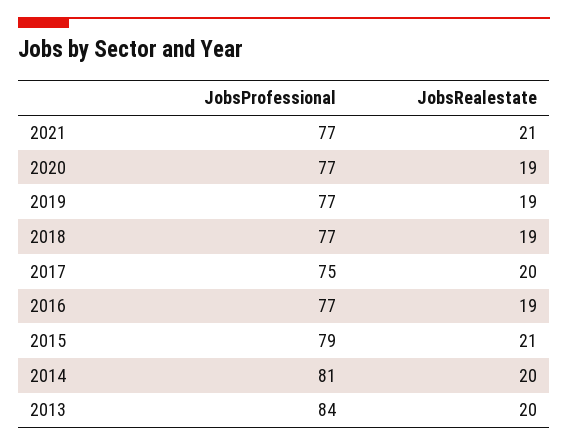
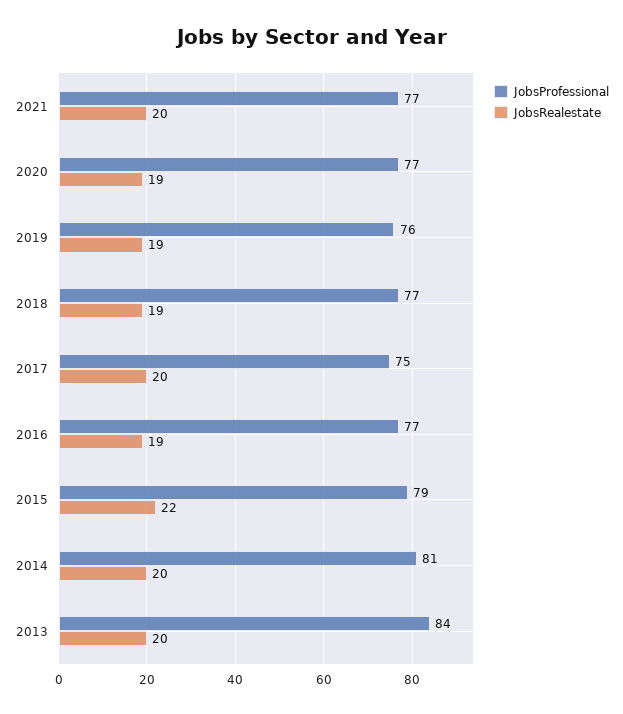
  {
    "JobsProfessional": {
      "2021": 77,
      "2020": 77,
-     "2019": 77,
+     "2019": 76,
      "2018": 77,
      "2017": 75,
      "2016": 77,
      "2015": 79,
      "2014": 81,
      "2013": 84
    },
    "JobsRealestate": {
-     "2021": 21,
+     "2021": 20,
      "2020": 19,
      "2019": 19,
      "2018": 19,
      "2017": 20,
      "2016": 19,
-     "2015": 21,
+     "2015": 22,
      "2014": 20,
      "2013": 20
    }
  }

